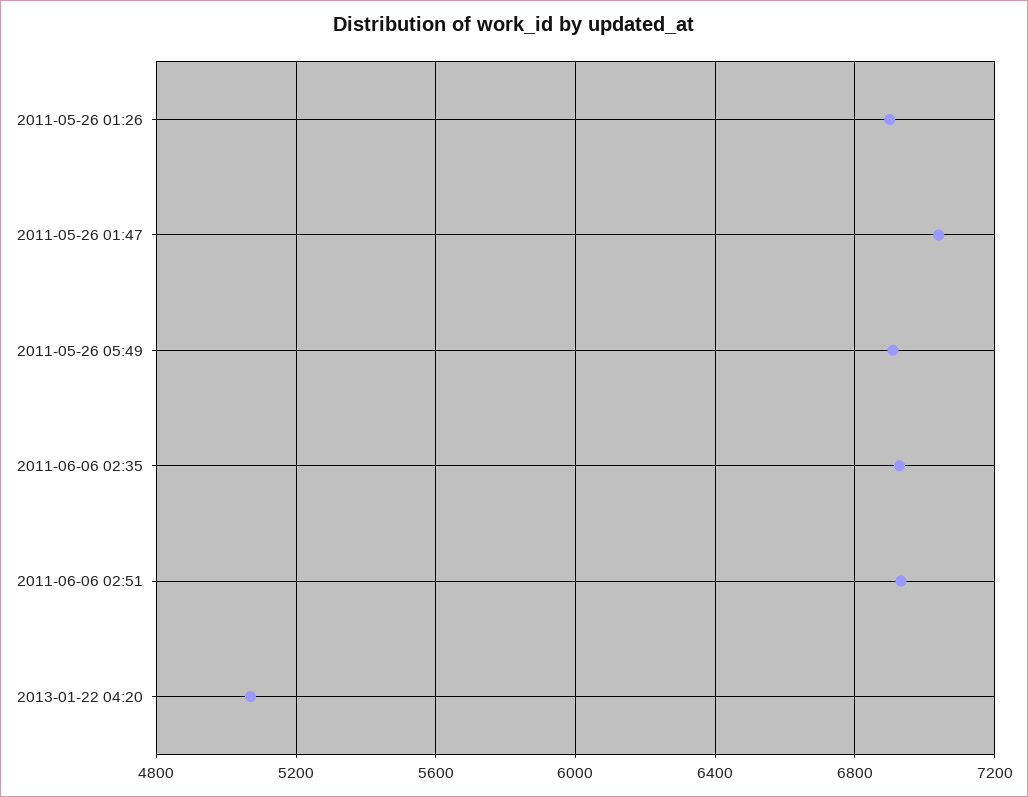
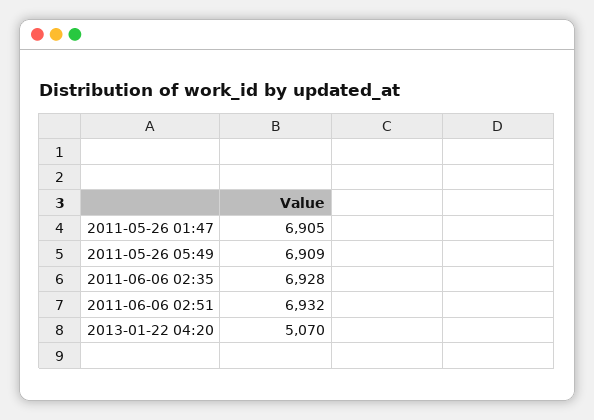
  {
-   "2011-05-26 01:26": 6900,
-   "2011-05-26 01:47": 7050,
+   "2011-05-26 01:47": 6905,
    "2011-05-26 05:49": 6909,
    "2011-06-06 02:35": 6928,
    "2011-06-06 02:51": 6932,
    "2013-01-22 04:20": 5070
  }

